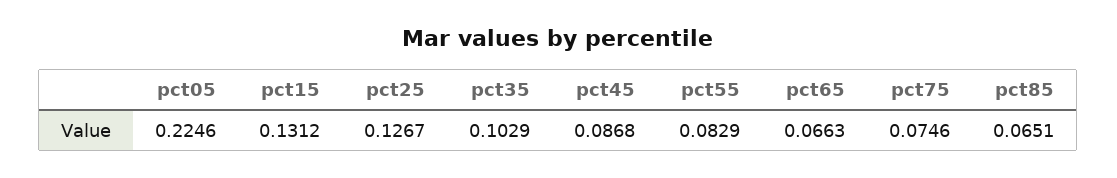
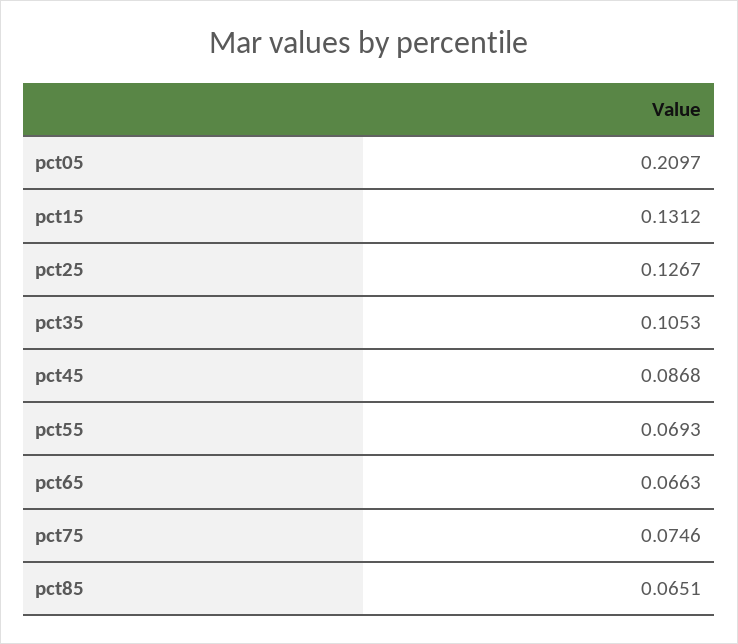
  {
-   "pct05": 0.2246,
+   "pct05": 0.2097,
    "pct15": 0.1312,
    "pct25": 0.1267,
-   "pct35": 0.1029,
+   "pct35": 0.1053,
    "pct45": 0.0868,
-   "pct55": 0.0829,
+   "pct55": 0.0693,
    "pct65": 0.0663,
    "pct75": 0.0746,
    "pct85": 0.0651
  }

